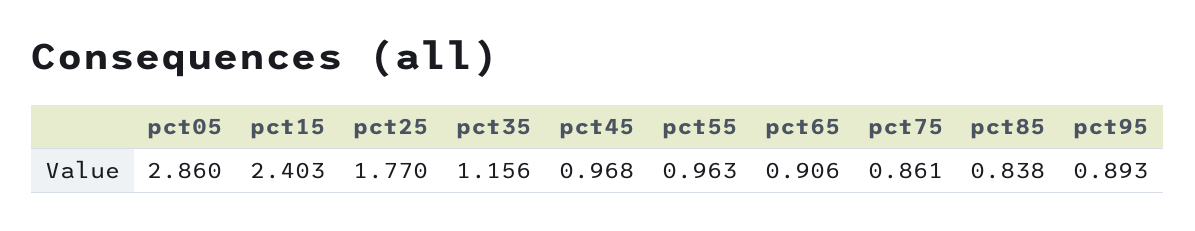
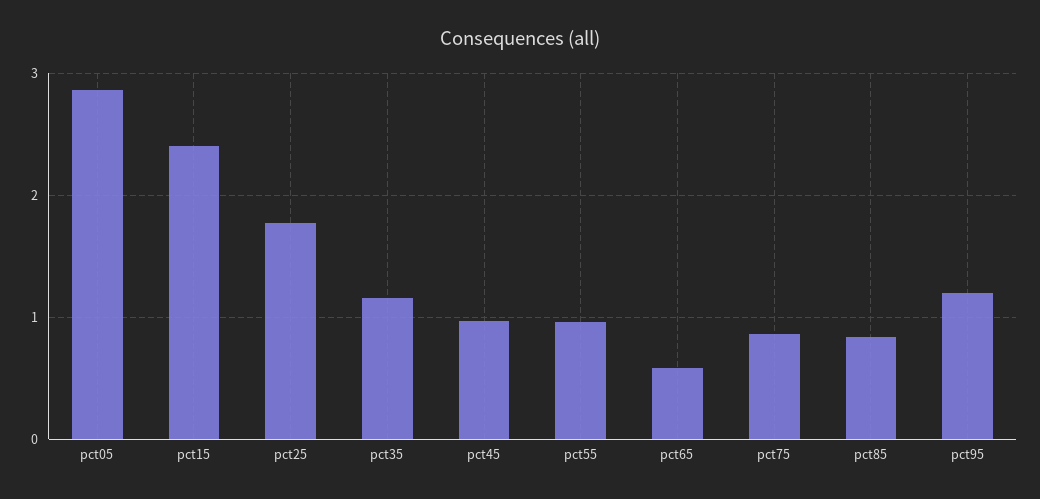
  {
    "pct05": 2.86,
    "pct15": 2.403,
    "pct25": 1.77,
    "pct35": 1.156,
    "pct45": 0.968,
    "pct55": 0.963,
-   "pct65": 0.906,
+   "pct65": 0.6,
    "pct75": 0.861,
    "pct85": 0.838,
-   "pct95": 0.893
+   "pct95": 1.2
  }

